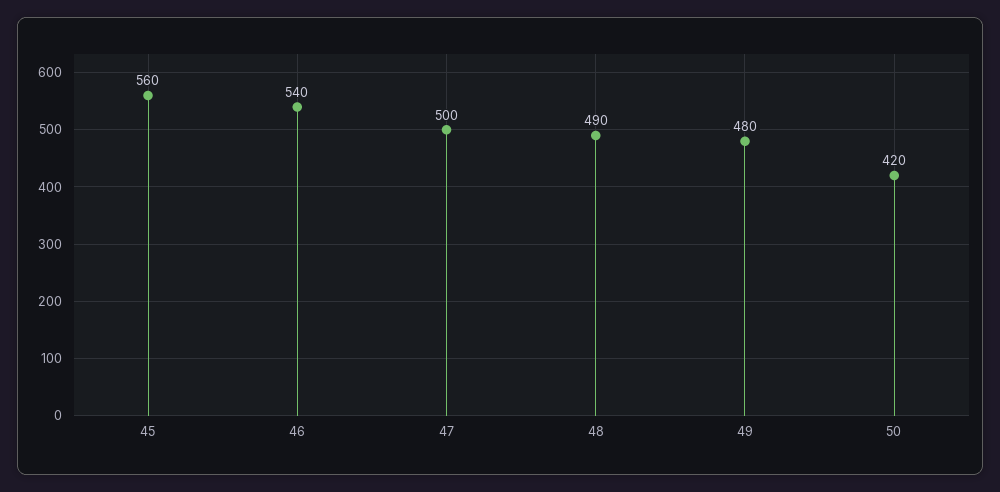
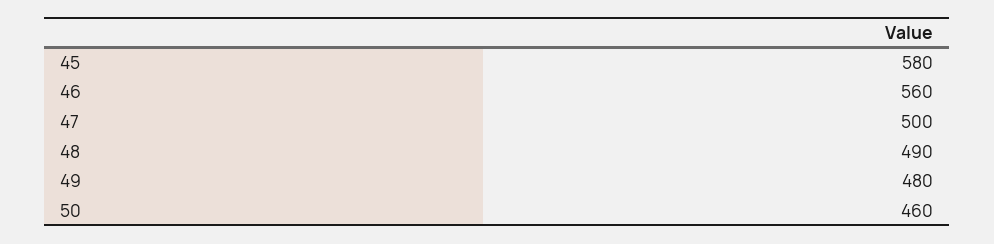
  {
-   "45": 560,
+   "45": 580,
-   "46": 540,
+   "46": 560,
    "47": 500,
    "48": 490,
    "49": 480,
-   "50": 420
+   "50": 460
  }

